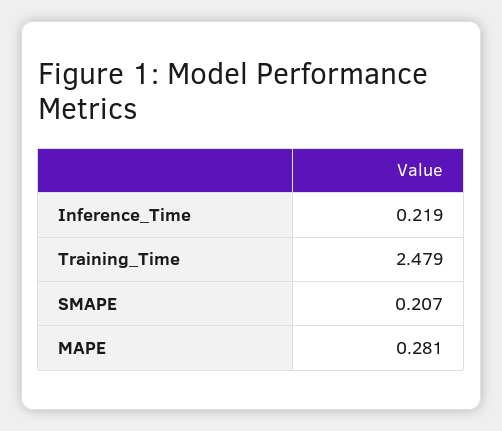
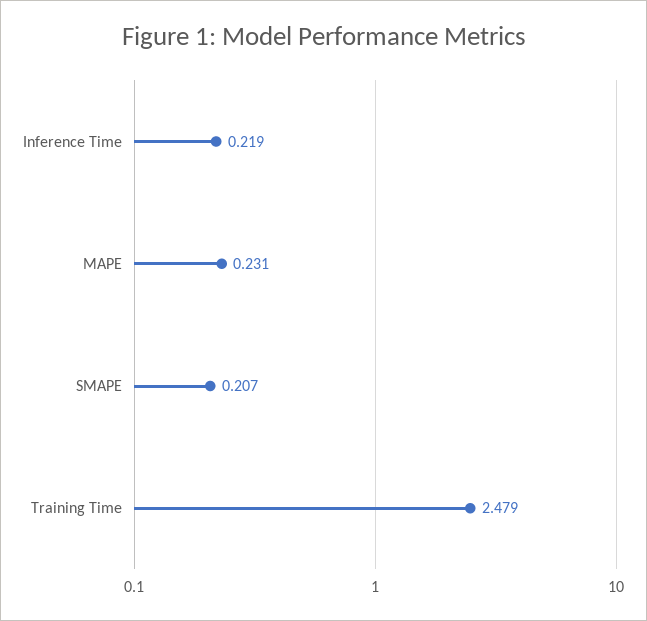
  {
    "Inference_Time": 0.219,
    "Training_Time": 2.479,
    "SMAPE": 0.207,
-   "MAPE": 0.281
+   "MAPE": 0.231
  }

